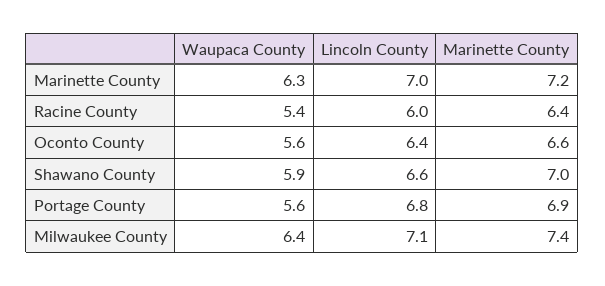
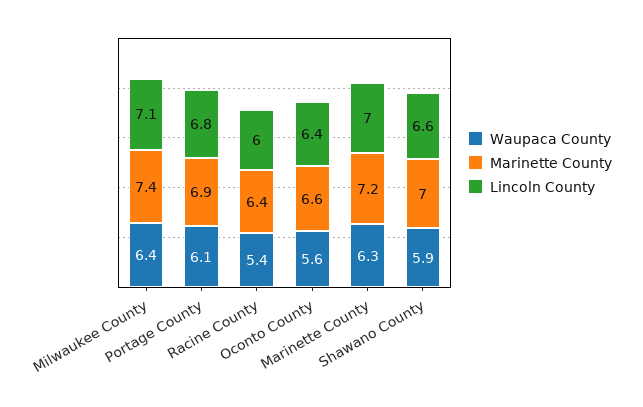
  {
    "Waupaca County": {
      "Marinette County": 6.3,
      "Racine County": 5.4,
      "Oconto County": 5.6,
      "Shawano County": 5.9,
-     "Portage County": 5.6,
+     "Portage County": 6.1,
      "Milwaukee County": 6.4
    },
    "Lincoln County": {
      "Marinette County": 7,
      "Racine County": 6,
      "Oconto County": 6.4,
      "Shawano County": 6.6,
      "Portage County": 6.8,
      "Milwaukee County": 7.1
    },
    "Marinette County": {
      "Marinette County": 7.2,
      "Racine County": 6.4,
      "Oconto County": 6.6,
      "Shawano County": 7,
      "Portage County": 6.9,
      "Milwaukee County": 7.4
    }
  }

